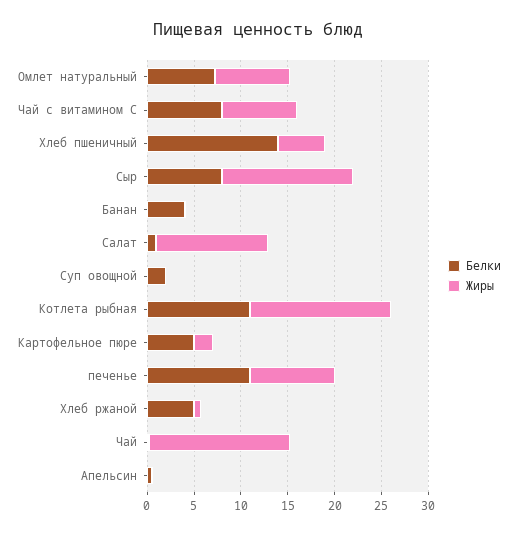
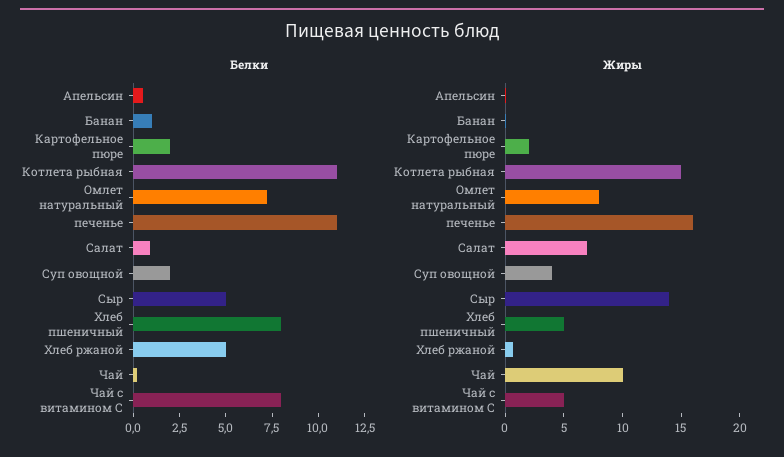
  {
    "Белки": {
      "Омлет натуральный": 7,
      "Чай с витамином С": 8,
-     "Хлеб пшеничный": 14,
+     "Хлеб пшеничный": 8,
-     "Сыр": 8,
+     "Сыр": 5,
-     "Банан": 4,
+     "Банан": 1,
      "Салат": 1,
      "Суп овощной": 2,
      "Котлета рыбная": 11,
-     "Картофельное пюре": 5,
+     "Картофельное пюре": 2,
      "печенье": 11,
      "Хлеб ржаной": 5,
      "Чай": 0,
      "Апельсин": 0.5
    },
    "Жиры": {
      "Омлет натуральный": 8,
-     "Чай с витамином С": 8,
+     "Чай с витамином С": 5,
      "Хлеб пшеничный": 5,
      "Сыр": 14,
      "Банан": 0,
-     "Салат": 12,
+     "Салат": 7,
-     "Суп овощной": 0,
+     "Суп овощной": 4,
      "Котлета рыбная": 15,
      "Картофельное пюре": 2,
-     "печенье": 9,
+     "печенье": 16,
      "Хлеб ржаной": 1,
-     "Чай": 15,
+     "Чай": 10,
      "Апельсин": 0
    }
  }

